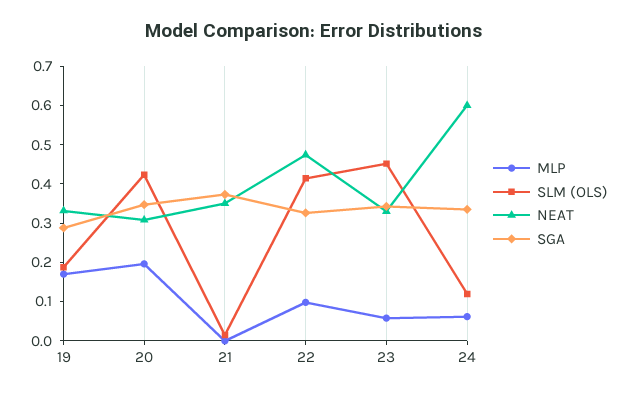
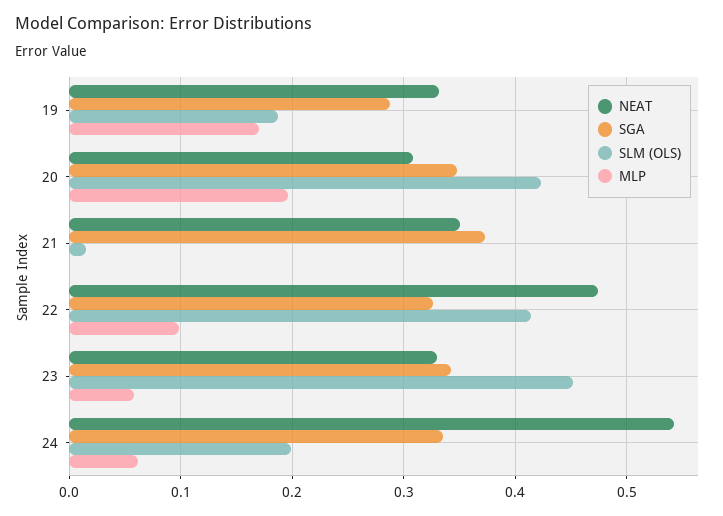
  {
    "MLP": {
      "19": 0.17,
      "20": 0.2,
      "21": 0,
      "22": 0.1,
      "23": 0.06,
      "24": 0.06
    },
    "SLM (OLS)": {
      "19": 0.19,
      "20": 0.42,
      "21": 0.01,
      "22": 0.41,
      "23": 0.45,
-     "24": 0.125
+     "24": 0.2
    },
    "NEAT": {
      "19": 0.33,
      "20": 0.31,
      "21": 0.35,
      "22": 0.47,
      "23": 0.33,
-     "24": 0.6
+     "24": 0.54
    },
    "SGA": {
      "19": 0.29,
      "20": 0.35,
      "21": 0.37,
      "22": 0.33,
      "23": 0.34,
      "24": 0.34
    }
  }

